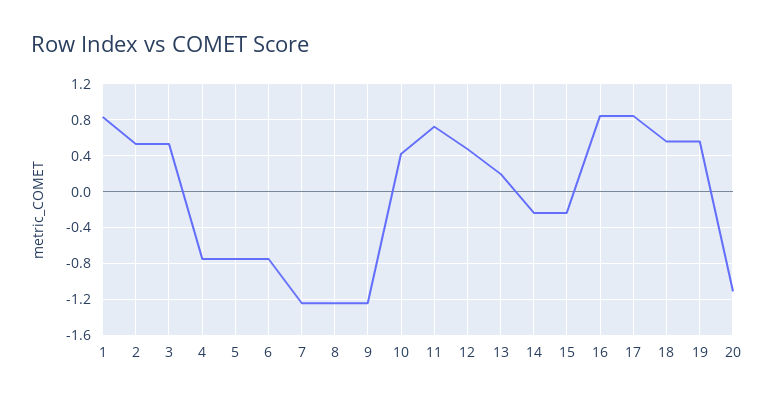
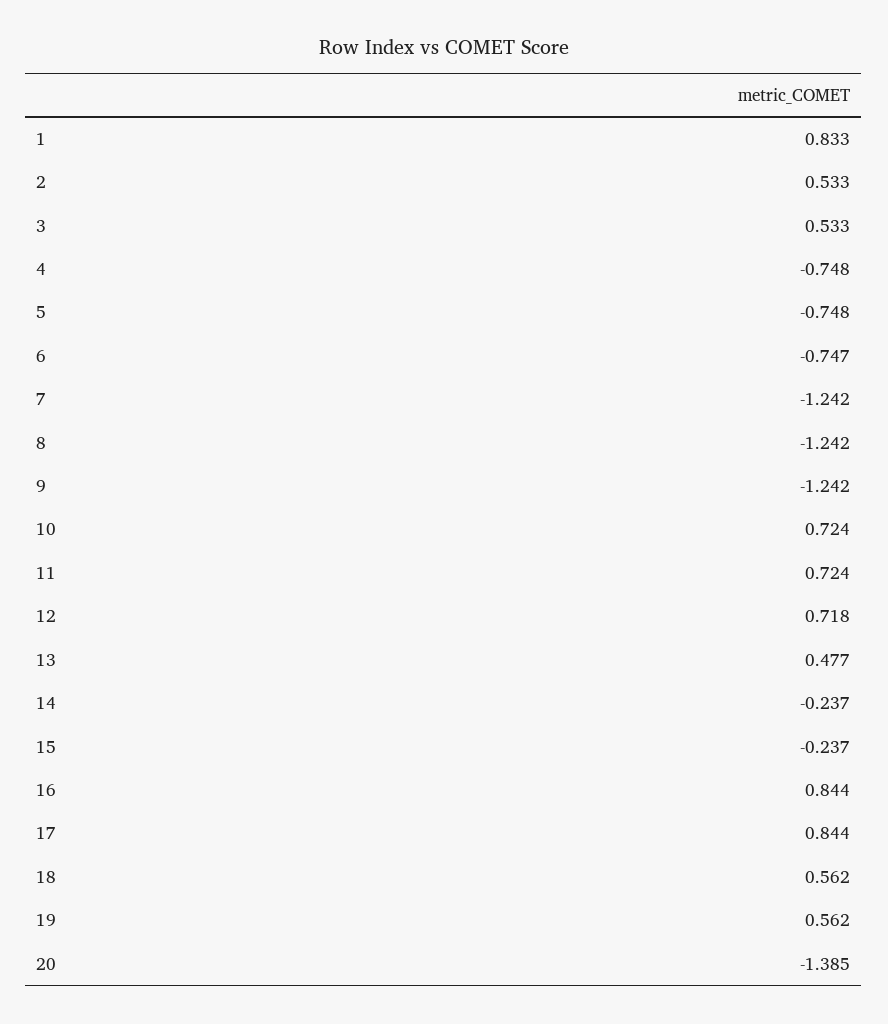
  {
    "1": 0.833,
    "2": 0.533,
    "3": 0.533,
    "4": -0.748,
    "5": -0.748,
    "6": -0.747,
    "7": -1.242,
    "8": -1.242,
    "9": -1.242,
-   "10": 0.4,
+   "10": 0.724,
    "11": 0.724,
-   "12": 0.5,
+   "12": 0.718,
-   "13": 0.2,
+   "13": 0.477,
    "14": -0.237,
    "15": -0.237,
    "16": 0.844,
    "17": 0.844,
    "18": 0.562,
    "19": 0.562,
-   "20": -1.1
+   "20": -1.385
  }

